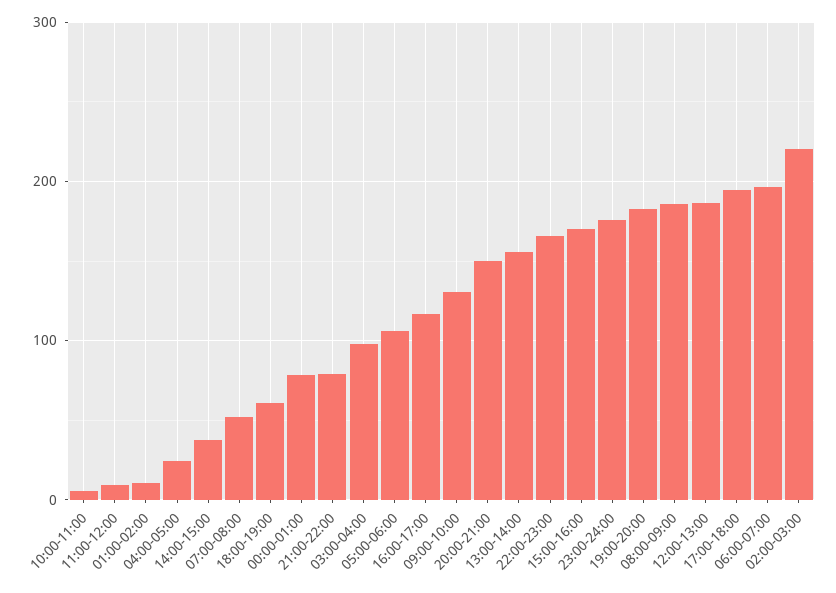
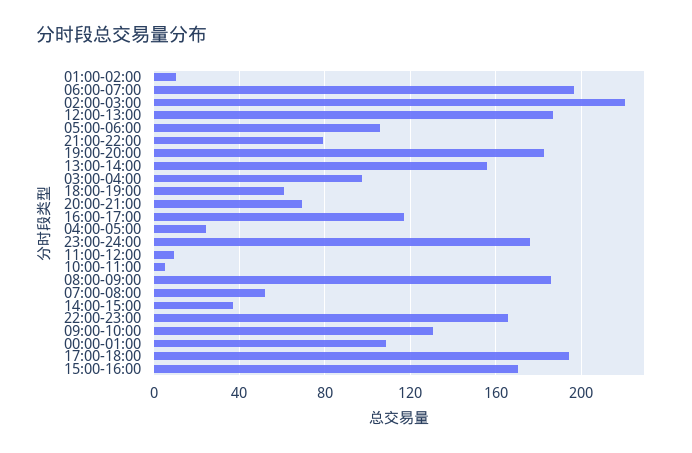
  {
    "10:00-11:00": 5,
    "11:00-12:00": 10,
    "01:00-02:00": 10,
    "04:00-05:00": 25,
    "14:00-15:00": 35,
    "07:00-08:00": 50,
    "18:00-19:00": 60,
-   "00:00-01:00": 80,
+   "00:00-01:00": 110,
    "21:00-22:00": 80,
    "03:00-04:00": 100,
    "05:00-06:00": 105,
    "16:00-17:00": 115,
    "09:00-10:00": 130,
-   "20:00-21:00": 150,
+   "20:00-21:00": 70,
    "13:00-14:00": 155,
    "22:00-23:00": 165,
    "15:00-16:00": 170,
    "23:00-24:00": 175,
    "19:00-20:00": 180,
    "08:00-09:00": 185,
    "12:00-13:00": 185,
    "17:00-18:00": 195,
    "06:00-07:00": 195,
    "02:00-03:00": 220
  }

